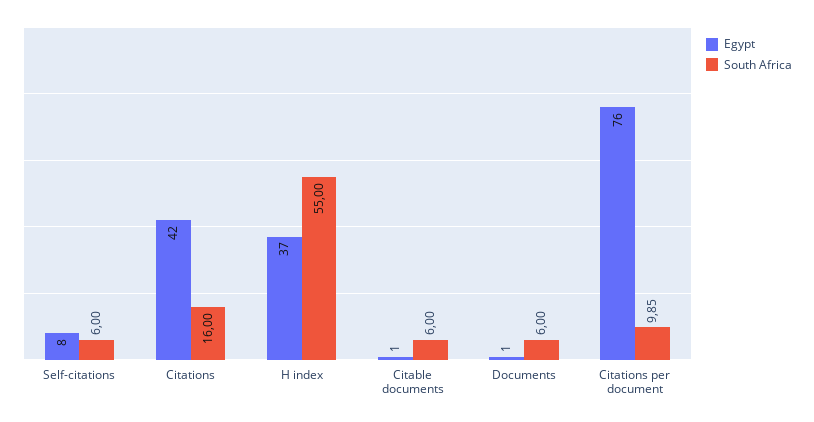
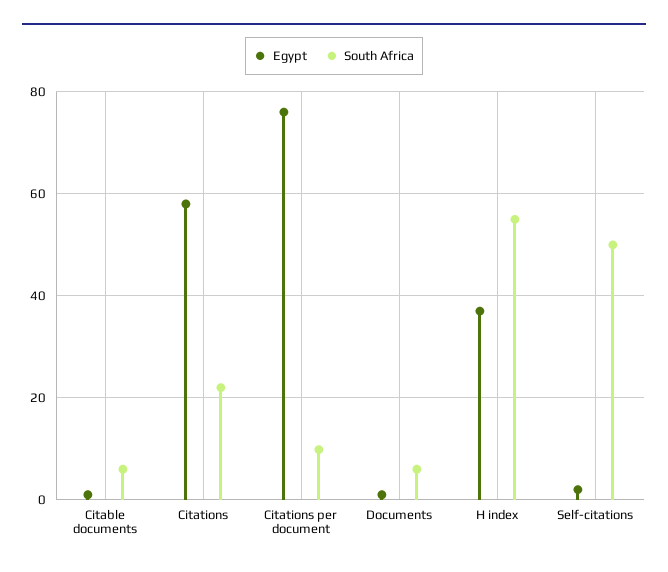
  {
    "Egypt": {
-     "Self-citations": 8,
+     "Self-citations": 2,
-     "Citations": 42,
+     "Citations": 58,
      "H index": 37,
      "Citable documents": 1,
      "Documents": 1,
      "Citations per document": 76
    },
    "South Africa": {
-     "Self-citations": 6,
+     "Self-citations": 50,
-     "Citations": 16,
+     "Citations": 22,
      "H index": 55,
      "Citable documents": 6,
      "Documents": 6,
      "Citations per document": 9.85
    }
  }

